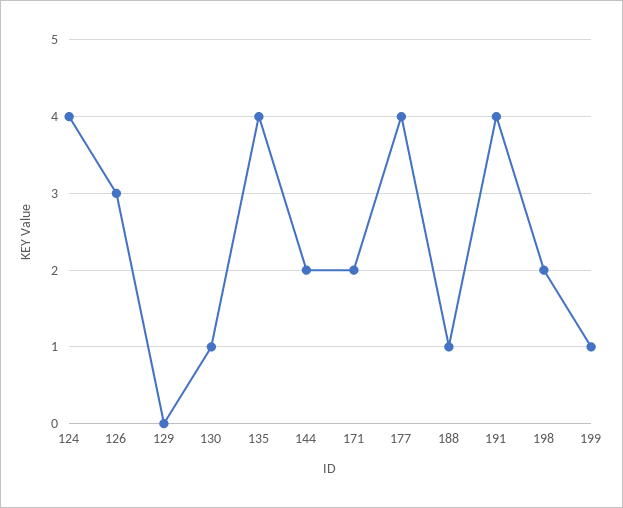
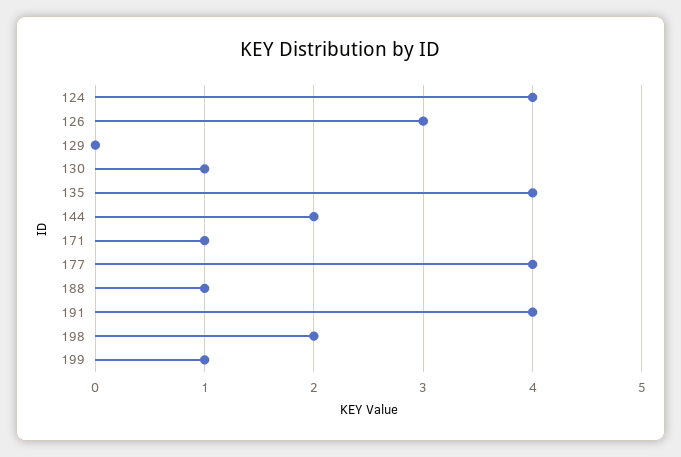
  {
    "124": 4,
    "126": 3,
    "129": 0,
    "130": 1,
    "135": 4,
    "144": 2,
-   "171": 2,
+   "171": 1,
    "177": 4,
    "188": 1,
    "191": 4,
    "198": 2,
    "199": 1
  }

